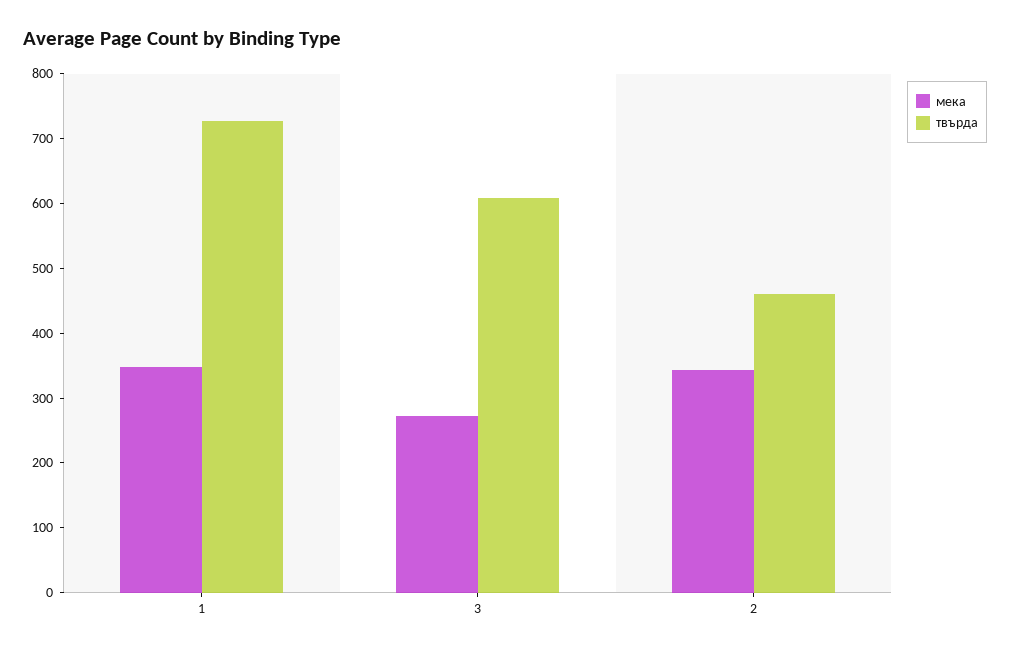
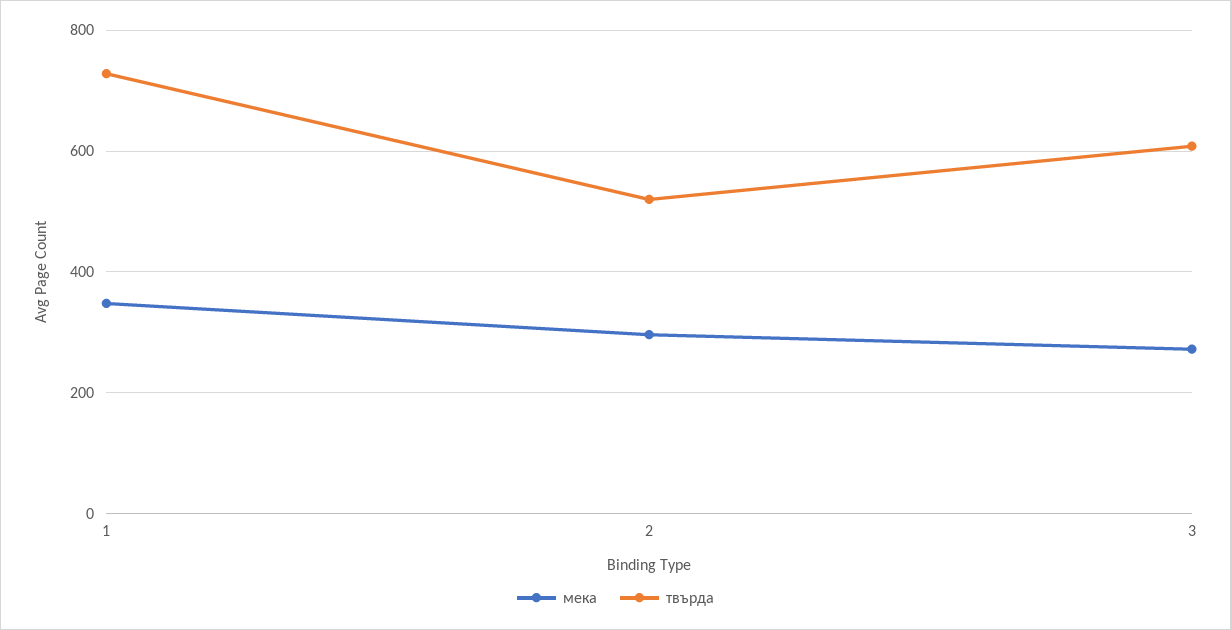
  {
    "мека": {
      "1": 340,
      "3": 280,
-     "2": 340
+     "2": 300
    },
    "твърда": {
      "1": 720,
      "3": 600,
-     "2": 460
+     "2": 520
    }
  }

